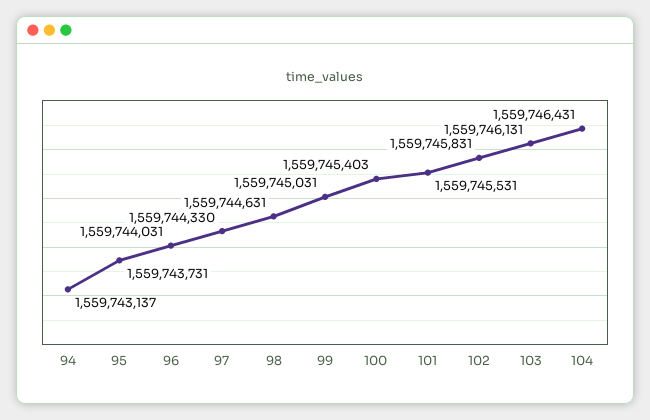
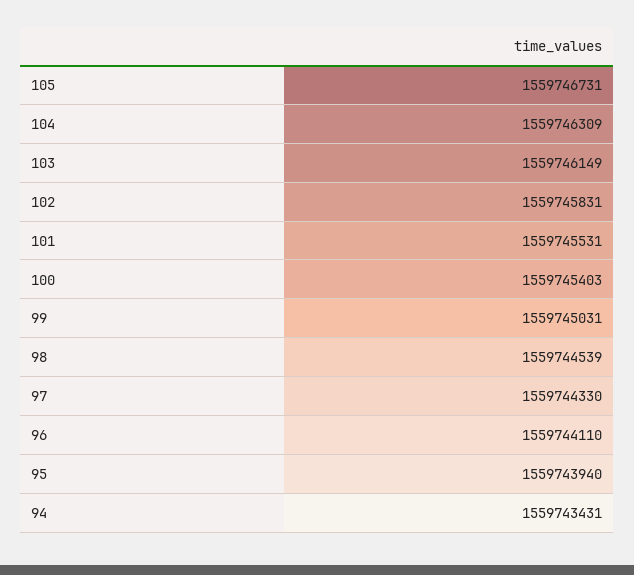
  {
-   "94": 1559743137,
+   "94": 1559743431,
-   "95": 1559743731,
+   "95": 1559743940,
-   "96": 1559744031,
+   "96": 1559744110,
    "97": 1559744330,
-   "98": 1559744631,
+   "98": 1559744539,
    "99": 1559745031,
    "100": 1559745403,
    "101": 1559745531,
    "102": 1559745831,
-   "103": 1559746131,
+   "103": 1559746149,
-   "104": 1559746431
+   "104": 1559746309,
+   "105": 1559746731
  }

